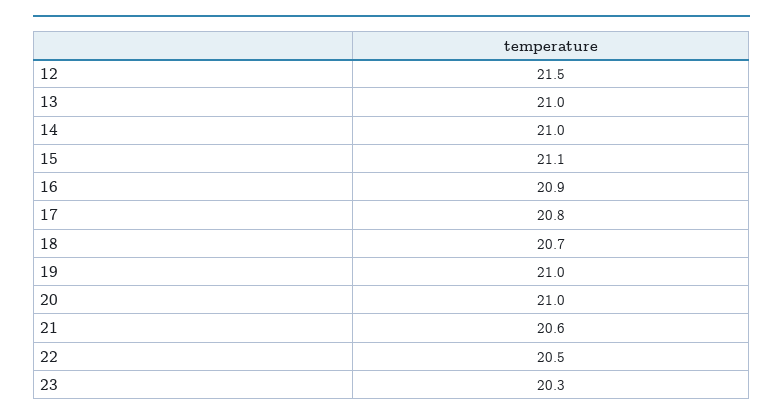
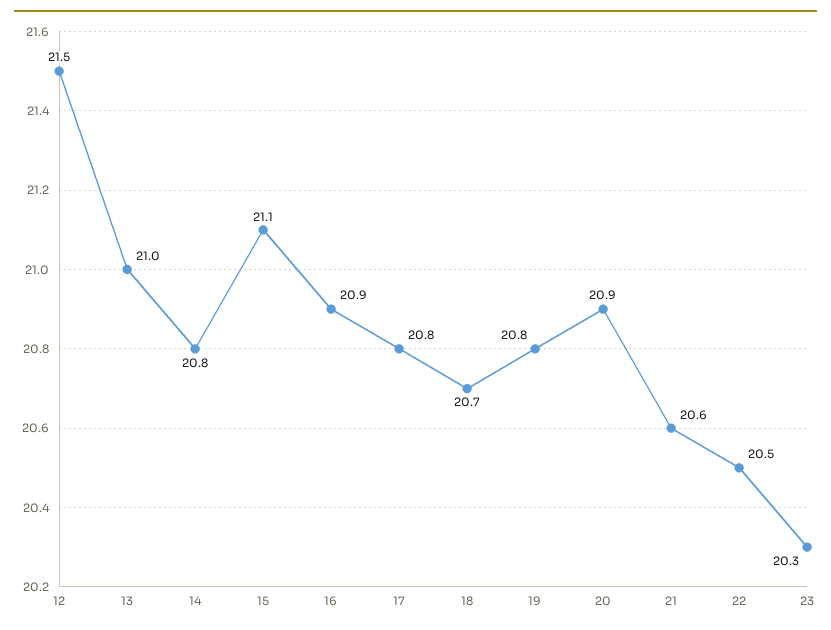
  {
    "12": 21.5,
    "13": 21,
-   "14": 21,
+   "14": 20.8,
    "15": 21.1,
    "16": 20.9,
    "17": 20.8,
    "18": 20.7,
-   "19": 21,
+   "19": 20.8,
-   "20": 21,
+   "20": 20.9,
    "21": 20.6,
    "22": 20.5,
    "23": 20.3
  }

